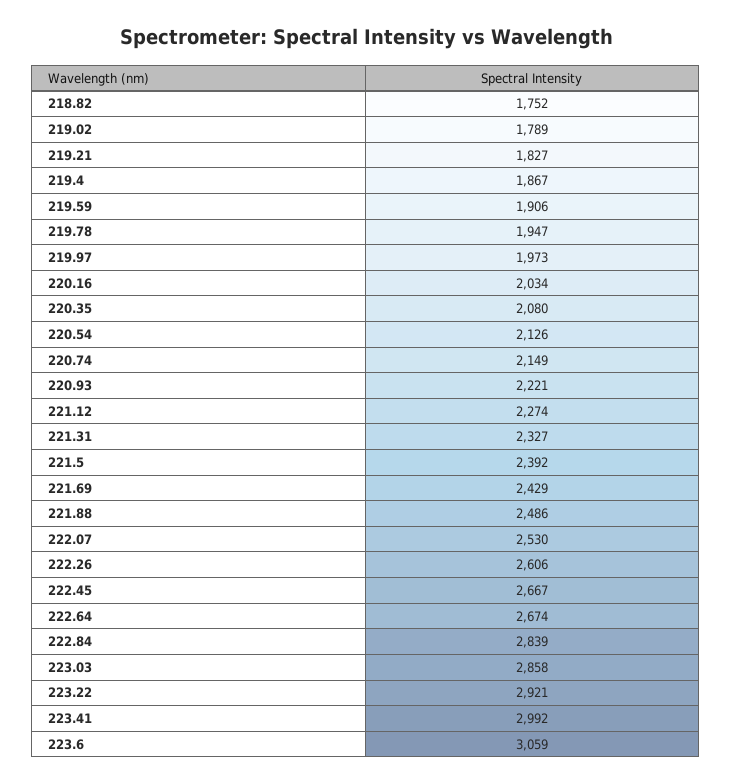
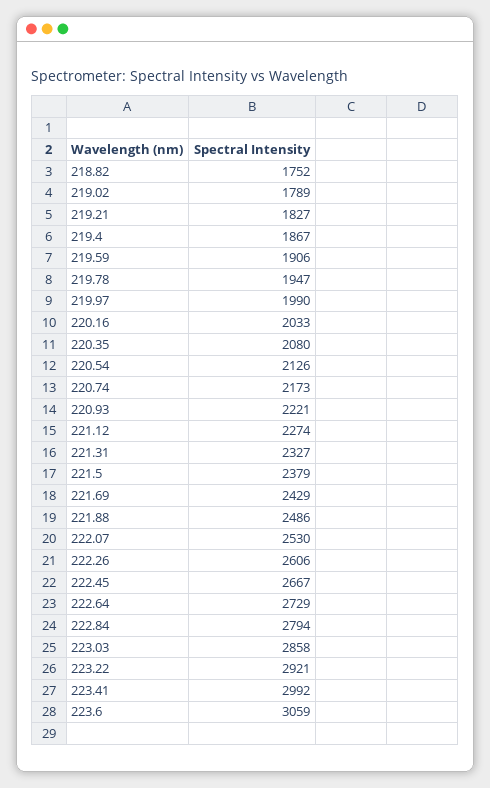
  {
    "218.82": 1752,
    "219.02": 1789,
    "219.21": 1827,
    "219.4": 1867,
    "219.59": 1906,
    "219.78": 1947,
-   "219.97": 1973,
+   "219.97": 1990,
-   "220.16": 2034,
+   "220.16": 2033,
    "220.35": 2080,
    "220.54": 2126,
-   "220.74": 2149,
+   "220.74": 2173,
    "220.93": 2221,
    "221.12": 2274,
    "221.31": 2327,
-   "221.5": 2392,
+   "221.5": 2379,
    "221.69": 2429,
    "221.88": 2486,
    "222.07": 2530,
    "222.26": 2606,
    "222.45": 2667,
-   "222.64": 2674,
+   "222.64": 2729,
-   "222.84": 2839,
+   "222.84": 2794,
    "223.03": 2858,
    "223.22": 2921,
    "223.41": 2992,
    "223.6": 3059
  }

